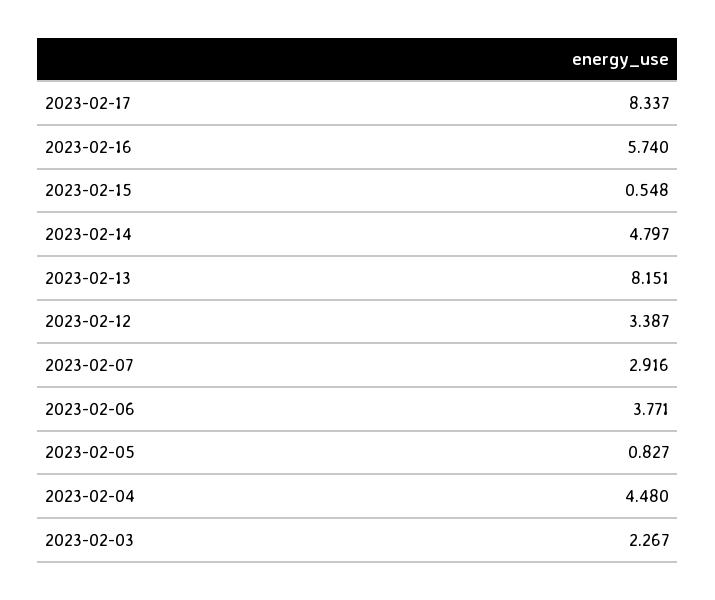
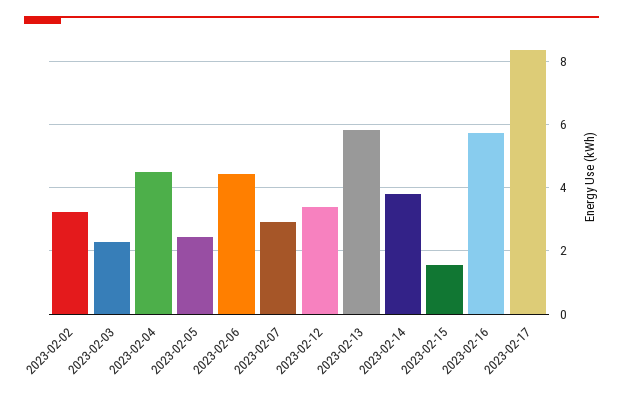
  {
    "2023-02-17": 8.337,
    "2023-02-16": 5.74,
-   "2023-02-15": 0.548,
+   "2023-02-15": 1.6,
-   "2023-02-14": 4.797,
+   "2023-02-14": 3.8,
-   "2023-02-13": 8.151,
+   "2023-02-13": 5.8,
    "2023-02-12": 3.387,
    "2023-02-07": 2.916,
-   "2023-02-06": 3.771,
+   "2023-02-06": 4.4,
-   "2023-02-05": 0.827,
+   "2023-02-05": 2.4,
    "2023-02-04": 4.48,
-   "2023-02-03": 2.267
+   "2023-02-03": 2.267,
+   "2023-02-02": 3.2
  }

